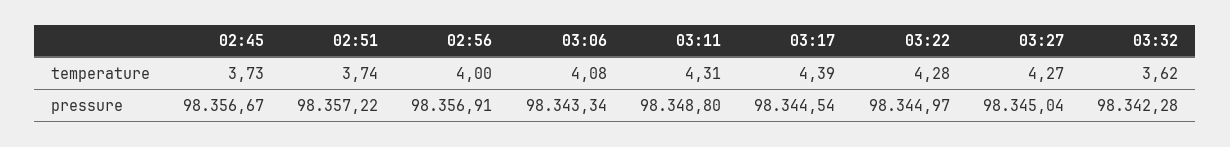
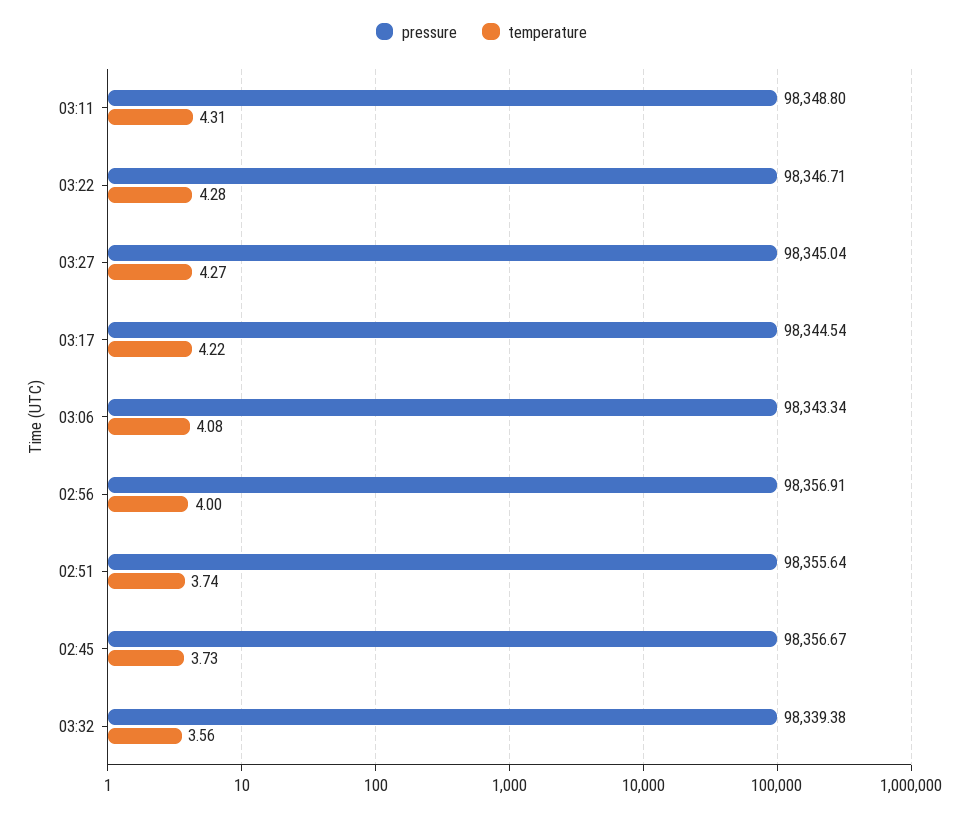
  {
    "temperature": {
      "02:45": 3.73,
      "02:51": 3.74,
      "02:56": 4,
      "03:06": 4.08,
      "03:11": 4.31,
-     "03:17": 4.39,
+     "03:17": 4.22,
      "03:22": 4.28,
      "03:27": 4.27,
-     "03:32": 3.62
+     "03:32": 3.56
    },
    "pressure": {
      "02:45": 98356.67,
-     "02:51": 98357.22,
+     "02:51": 98355.64,
      "02:56": 98356.91,
      "03:06": 98343.34,
      "03:11": 98348.8,
      "03:17": 98344.54,
-     "03:22": 98344.97,
+     "03:22": 98346.71,
      "03:27": 98345.04,
-     "03:32": 98342.28
+     "03:32": 98339.38
    }
  }

